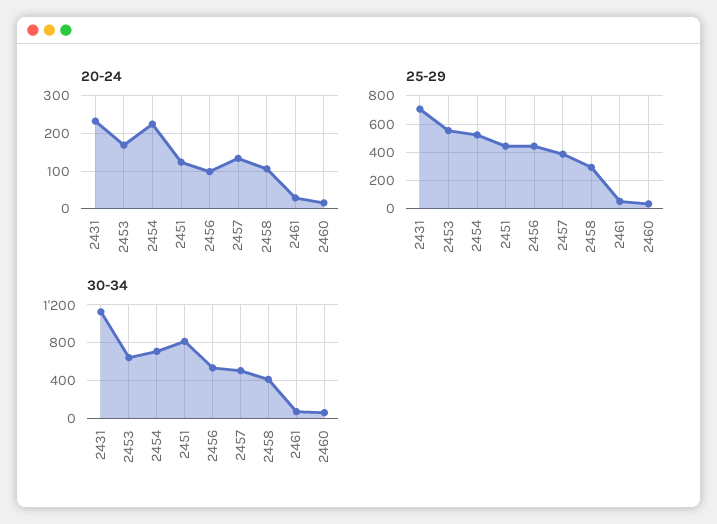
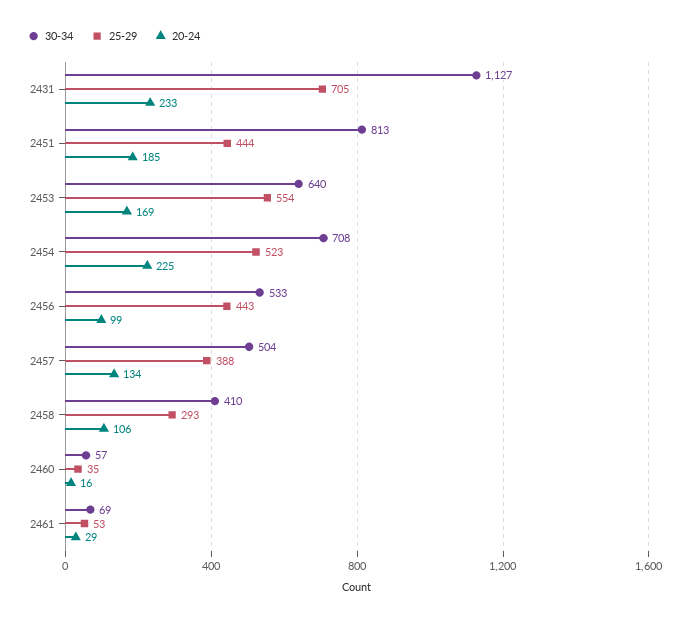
  {
    "20-24": {
      "2431": 233,
      "2453": 169,
      "2454": 225,
-     "2451": 120,
+     "2451": 185,
      "2456": 99,
      "2457": 134,
      "2458": 106,
      "2461": 29,
      "2460": 16
    },
    "25-29": {
      "2431": 705,
      "2453": 554,
      "2454": 523,
      "2451": 444,
      "2456": 443,
      "2457": 388,
      "2458": 293,
      "2461": 53,
      "2460": 35
    },
    "30-34": {
      "2431": 1127,
      "2453": 640,
      "2454": 708,
      "2451": 813,
      "2456": 533,
      "2457": 504,
      "2458": 410,
      "2461": 69,
      "2460": 57
    }
  }

